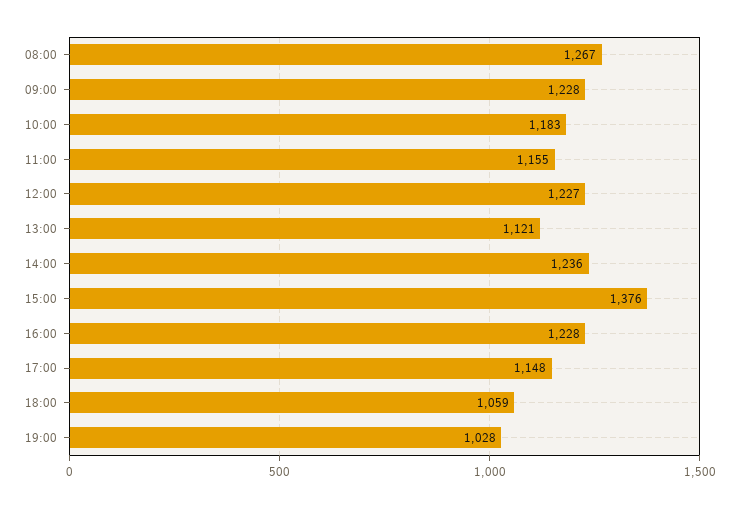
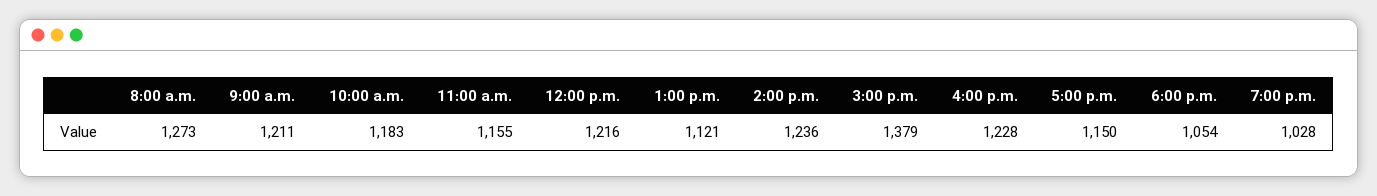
  {
-   "08:00": 1267,
+   "08:00": 1273,
-   "09:00": 1228,
+   "09:00": 1211,
    "10:00": 1183,
    "11:00": 1155,
-   "12:00": 1227,
+   "12:00": 1216,
    "13:00": 1121,
    "14:00": 1236,
-   "15:00": 1376,
+   "15:00": 1379,
    "16:00": 1228,
-   "17:00": 1148,
+   "17:00": 1150,
-   "18:00": 1059,
+   "18:00": 1054,
    "19:00": 1028
  }

